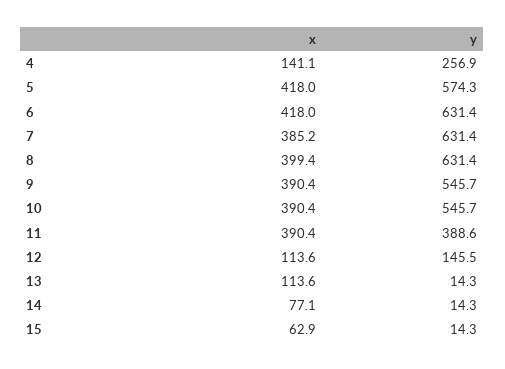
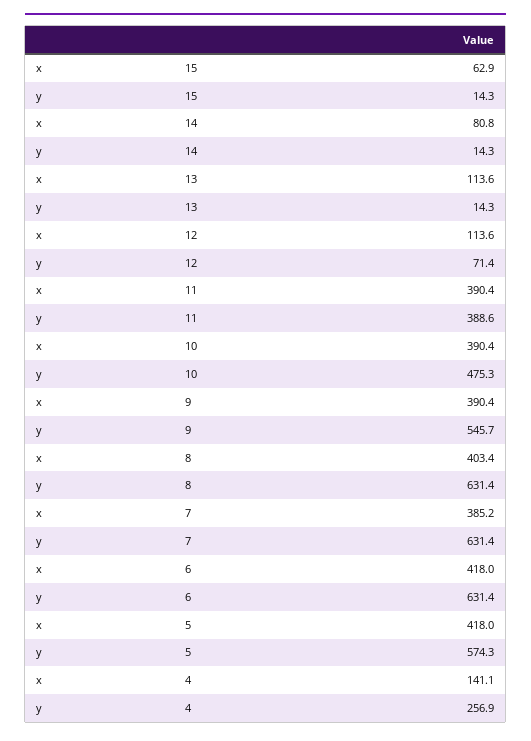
  {
    "x": {
      "4": 141.1,
      "5": 418,
      "6": 418,
      "7": 385.2,
-     "8": 399.4,
+     "8": 403.4,
      "9": 390.4,
      "10": 390.4,
      "11": 390.4,
      "12": 113.6,
      "13": 113.6,
-     "14": 77.1,
+     "14": 80.8,
      "15": 62.9
    },
    "y": {
      "4": 256.9,
      "5": 574.3,
      "6": 631.4,
      "7": 631.4,
      "8": 631.4,
      "9": 545.7,
-     "10": 545.7,
+     "10": 475.3,
      "11": 388.6,
-     "12": 145.5,
+     "12": 71.4,
      "13": 14.3,
      "14": 14.3,
      "15": 14.3
    }
  }

